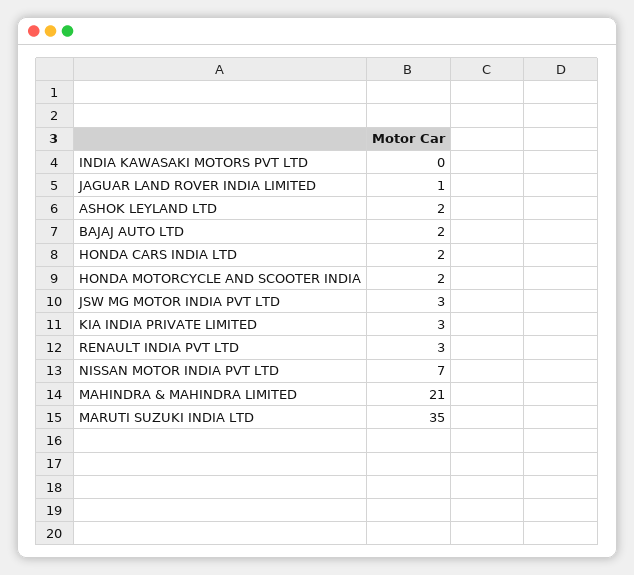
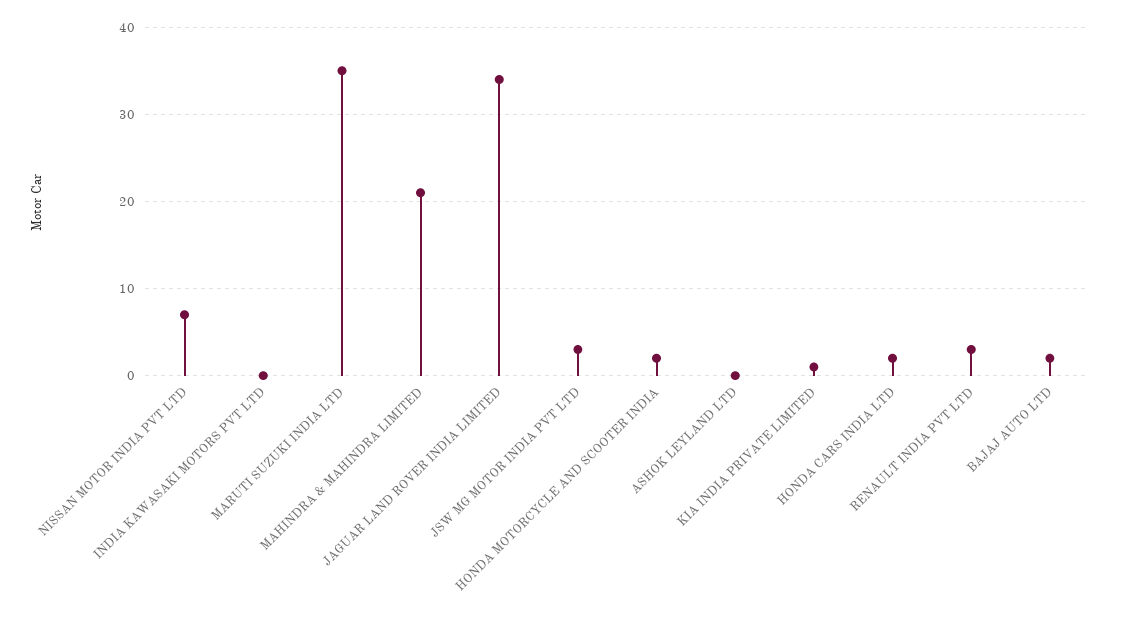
  {
    "INDIA KAWASAKI MOTORS PVT LTD": 0,
-   "JAGUAR LAND ROVER INDIA LIMITED": 1,
+   "JAGUAR LAND ROVER INDIA LIMITED": 34,
-   "ASHOK LEYLAND LTD": 2,
+   "ASHOK LEYLAND LTD": 0,
    "BAJAJ AUTO LTD": 2,
    "HONDA CARS INDIA LTD": 2,
    "HONDA MOTORCYCLE AND SCOOTER INDIA": 2,
    "JSW MG MOTOR INDIA PVT LTD": 3,
-   "KIA INDIA PRIVATE LIMITED": 3,
+   "KIA INDIA PRIVATE LIMITED": 1,
    "RENAULT INDIA PVT LTD": 3,
    "NISSAN MOTOR INDIA PVT LTD": 7,
    "MAHINDRA & MAHINDRA LIMITED": 21,
    "MARUTI SUZUKI INDIA LTD": 35
  }

